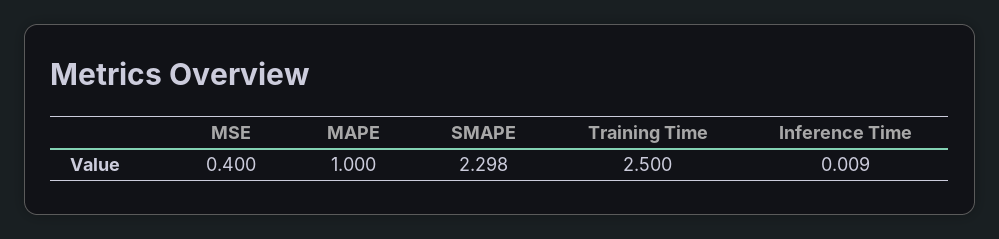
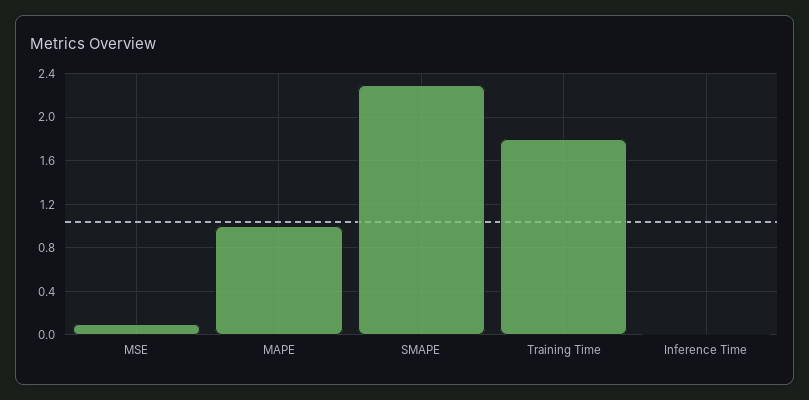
  {
-   "MSE": 0.4,
+   "MSE": 0.1,
    "MAPE": 1,
    "SMAPE": 2.298,
-   "Training Time": 2.5,
+   "Training Time": 1.8,
    "Inference Time": 0.009
  }

